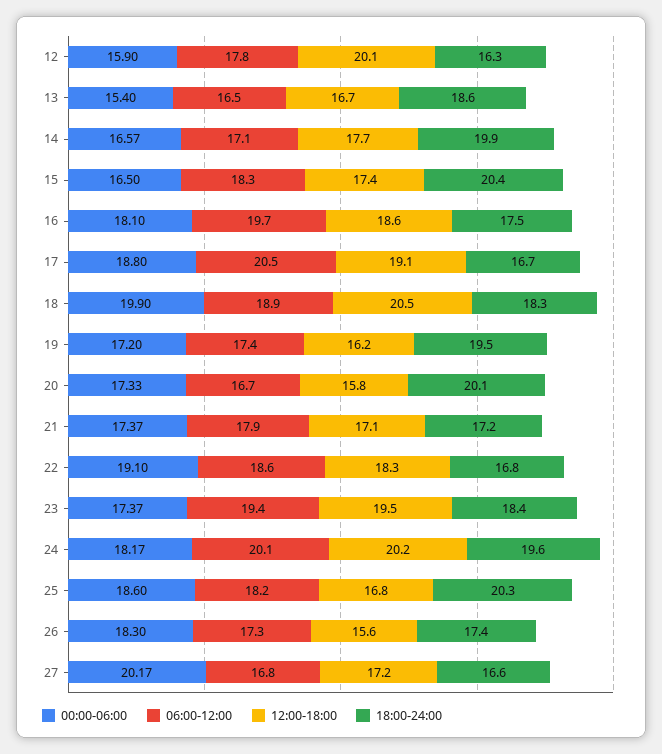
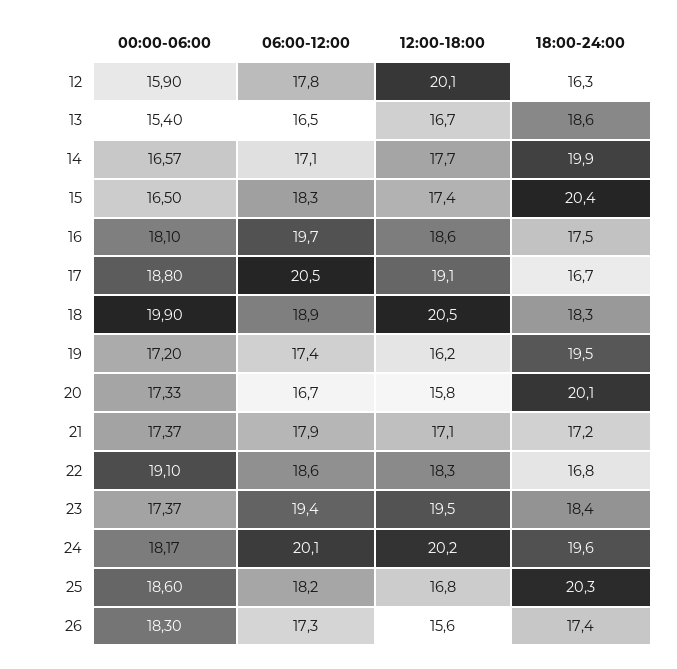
  {
    "00:00-06:00": {
      "12": 15.9,
      "13": 15.4,
      "14": 16.57,
      "15": 16.5,
      "16": 18.1,
      "17": 18.8,
      "18": 19.9,
      "19": 17.2,
      "20": 17.33,
      "21": 17.37,
      "22": 19.1,
      "23": 17.37,
      "24": 18.17,
      "25": 18.6,
-     "26": 18.3,
+     "26": 18.3
-     "27": 20.17
    },
    "06:00-12:00": {
      "12": 17.8,
      "13": 16.5,
      "14": 17.1,
      "15": 18.3,
      "16": 19.7,
      "17": 20.5,
      "18": 18.9,
      "19": 17.4,
      "20": 16.7,
      "21": 17.9,
      "22": 18.6,
      "23": 19.4,
      "24": 20.1,
      "25": 18.2,
-     "26": 17.3,
+     "26": 17.3
-     "27": 16.8
    },
    "12:00-18:00": {
      "12": 20.1,
      "13": 16.7,
      "14": 17.7,
      "15": 17.4,
      "16": 18.6,
      "17": 19.1,
      "18": 20.5,
      "19": 16.2,
      "20": 15.8,
      "21": 17.1,
      "22": 18.3,
      "23": 19.5,
      "24": 20.2,
      "25": 16.8,
-     "26": 15.6,
+     "26": 15.6
-     "27": 17.2
    },
    "18:00-24:00": {
      "12": 16.3,
      "13": 18.6,
      "14": 19.9,
      "15": 20.4,
      "16": 17.5,
      "17": 16.7,
      "18": 18.3,
      "19": 19.5,
      "20": 20.1,
      "21": 17.2,
      "22": 16.8,
      "23": 18.4,
      "24": 19.6,
      "25": 20.3,
-     "26": 17.4,
+     "26": 17.4
-     "27": 16.6
    }
  }

